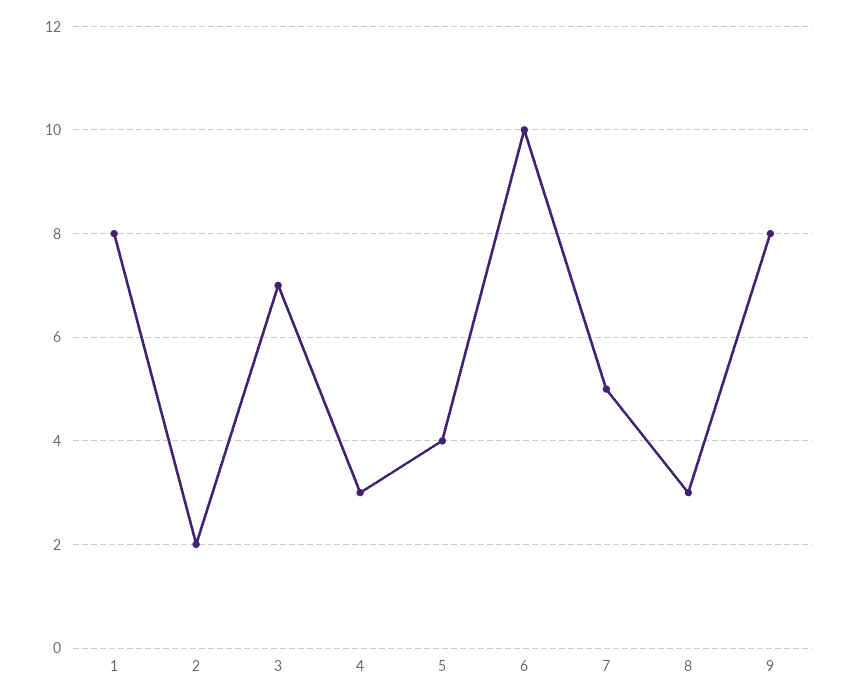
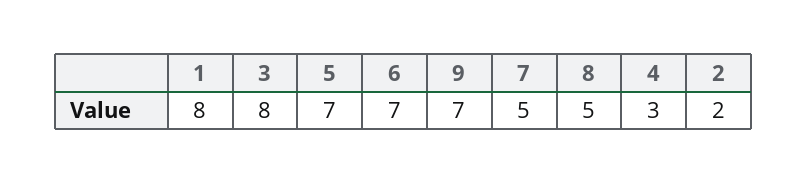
  {
    "1": 8,
    "2": 2,
-   "3": 7,
+   "3": 8,
    "4": 3,
-   "5": 4,
+   "5": 7,
-   "6": 10,
+   "6": 7,
    "7": 5,
-   "8": 3,
+   "8": 5,
-   "9": 8
+   "9": 7
  }

